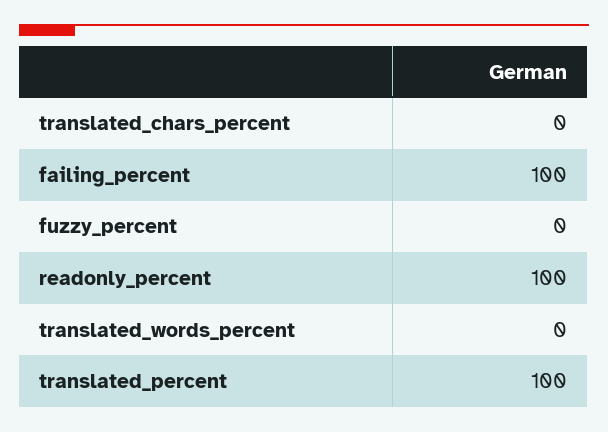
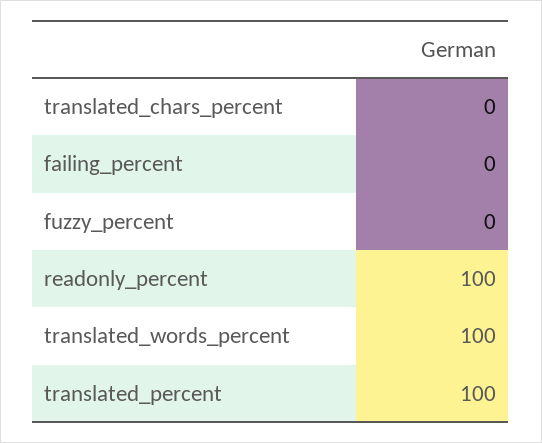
  {
    "translated_chars_percent": 0,
-   "failing_percent": 100,
+   "failing_percent": 0,
    "fuzzy_percent": 0,
    "readonly_percent": 100,
-   "translated_words_percent": 0,
+   "translated_words_percent": 100,
    "translated_percent": 100
  }

